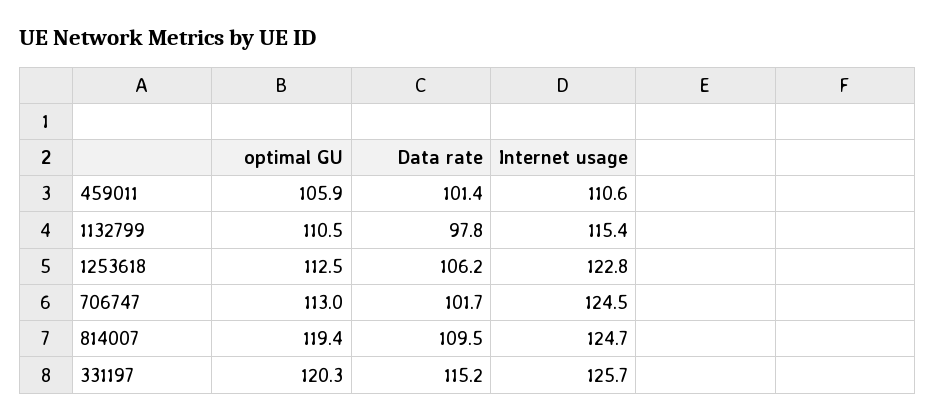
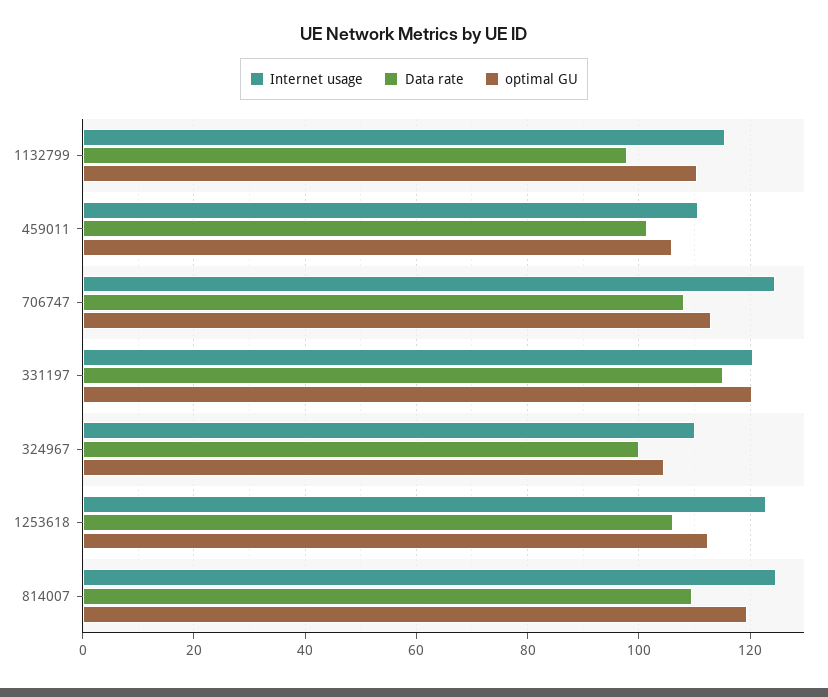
  {
    "optimal GU": {
      "459011": 105.9,
      "1132799": 110.5,
      "1253618": 112.5,
      "706747": 113,
      "814007": 119.4,
-     "331197": 120.3
+     "331197": 120.3,
+     "324967": 104
    },
    "Data rate": {
      "459011": 101.4,
      "1132799": 97.8,
      "1253618": 106.2,
-     "706747": 101.7,
+     "706747": 108,
      "814007": 109.5,
-     "331197": 115.2
+     "331197": 115.2,
+     "324967": 100
    },
    "Internet usage": {
      "459011": 110.6,
      "1132799": 115.4,
      "1253618": 122.8,
      "706747": 124.5,
      "814007": 124.7,
-     "331197": 125.7
+     "331197": 120,
+     "324967": 110
    }
  }

